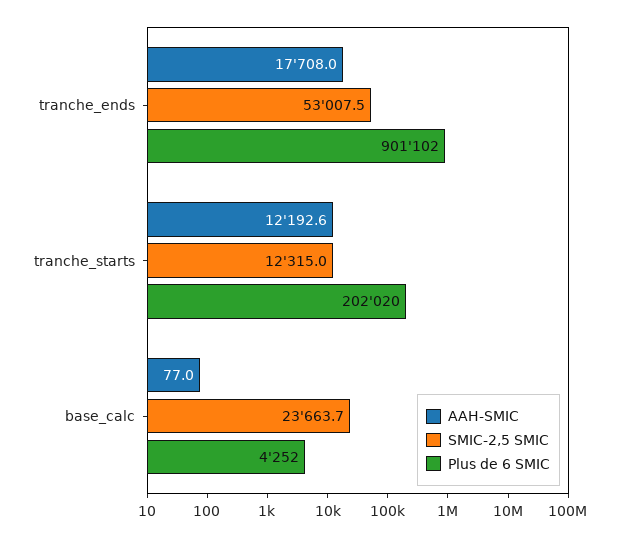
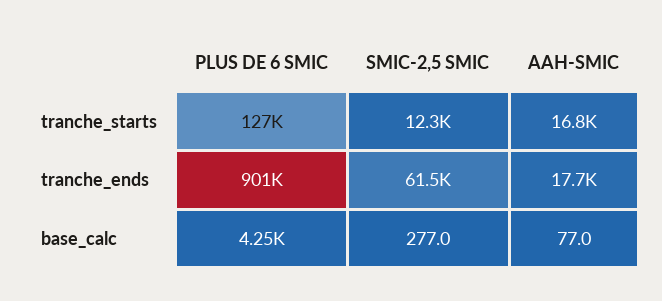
  {
    "AAH-SMIC": {
      "tranche_ends": 17708,
-     "tranche_starts": 12192.6,
+     "tranche_starts": 16800,
      "base_calc": 77
    },
    "SMIC-2,5 SMIC": {
-     "tranche_ends": 53007.5,
+     "tranche_ends": 61500,
      "tranche_starts": 12315,
-     "base_calc": 23663.7
+     "base_calc": 277
    },
    "Plus de 6 SMIC": {
      "tranche_ends": 901102,
-     "tranche_starts": 202020,
+     "tranche_starts": 127000,
      "base_calc": 4252
    }
  }

